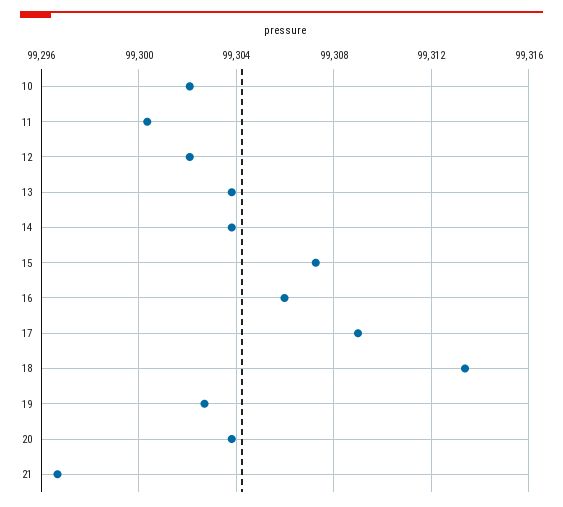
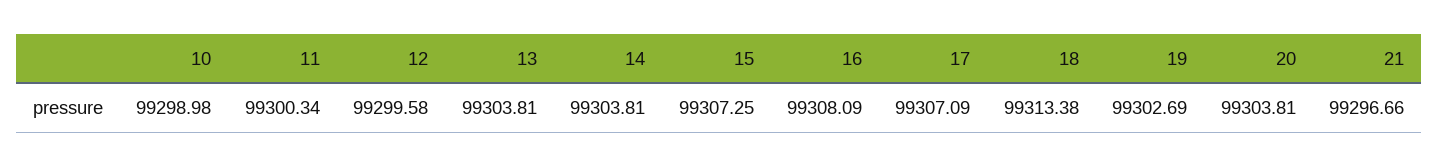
  {
-   "10": 99302,
+   "10": 99298.98,
    "11": 99300.34,
-   "12": 99302,
+   "12": 99299.58,
    "13": 99303.81,
    "14": 99303.81,
    "15": 99307.25,
-   "16": 99306,
+   "16": 99308.09,
-   "17": 99309,
+   "17": 99307.09,
    "18": 99313.38,
    "19": 99302.69,
    "20": 99303.81,
    "21": 99296.66
  }

